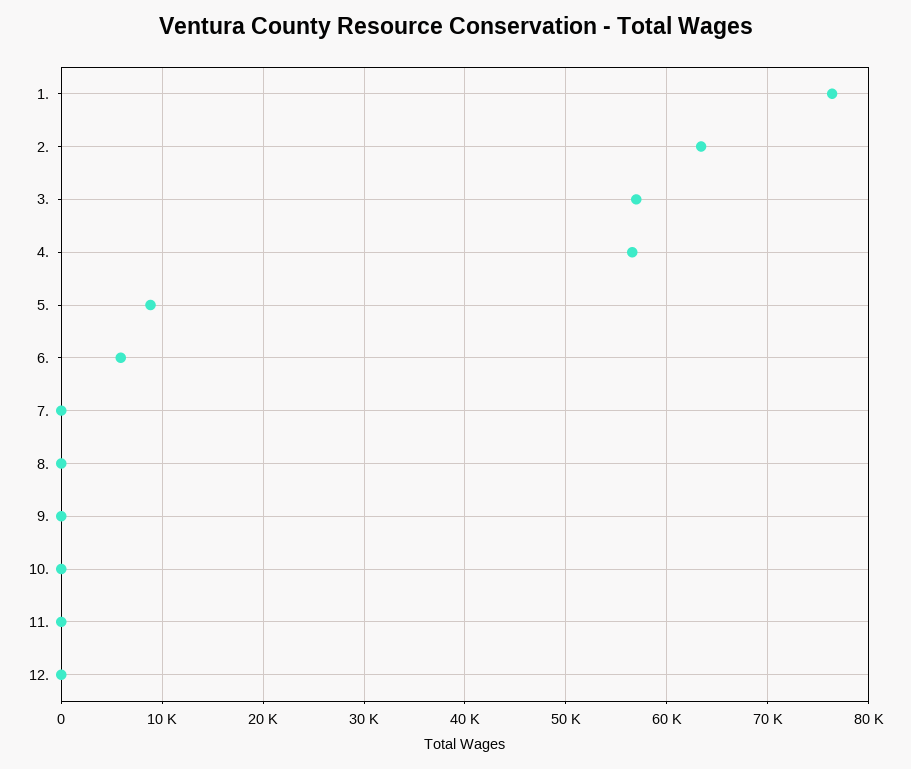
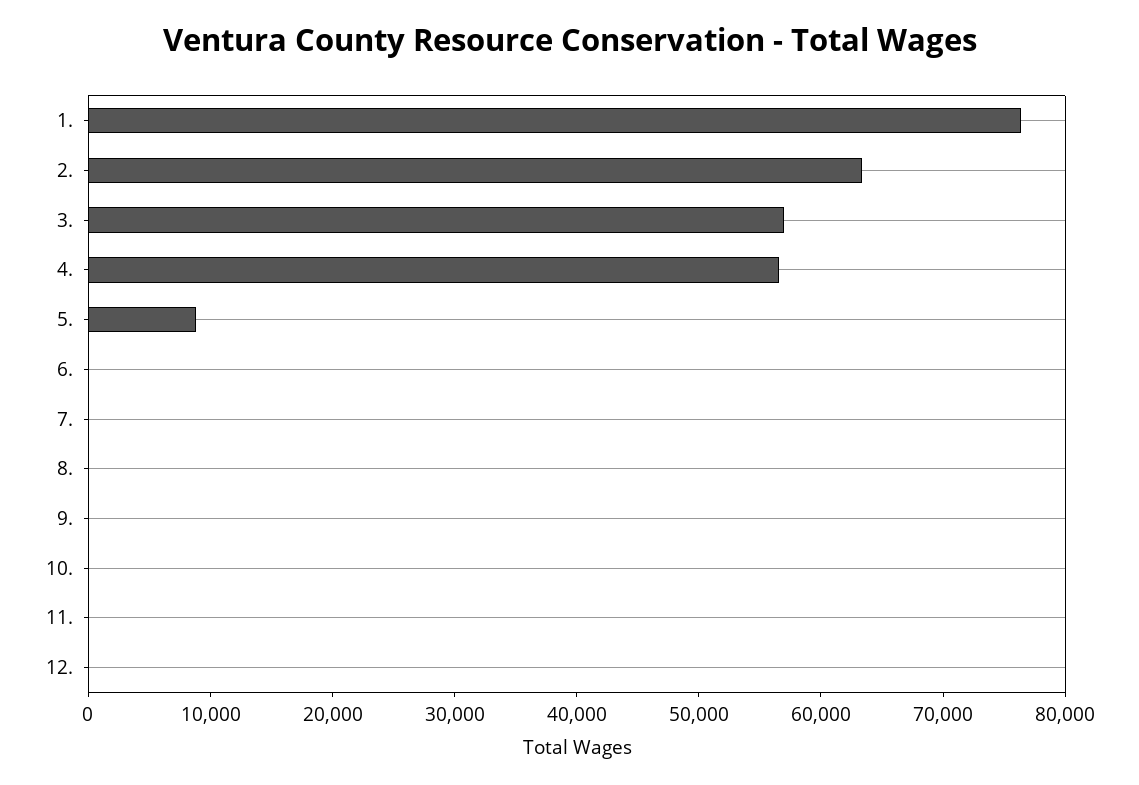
  {
    "1.": 76000,
    "2.": 63000,
    "3.": 57000,
    "4.": 57000,
    "5.": 9000,
-   "6.": 6000,
+   "6.": 0,
    "7.": 0,
    "8.": 0,
    "9.": 0,
    "10.": 0,
    "11.": 0,
    "12.": 0
  }

